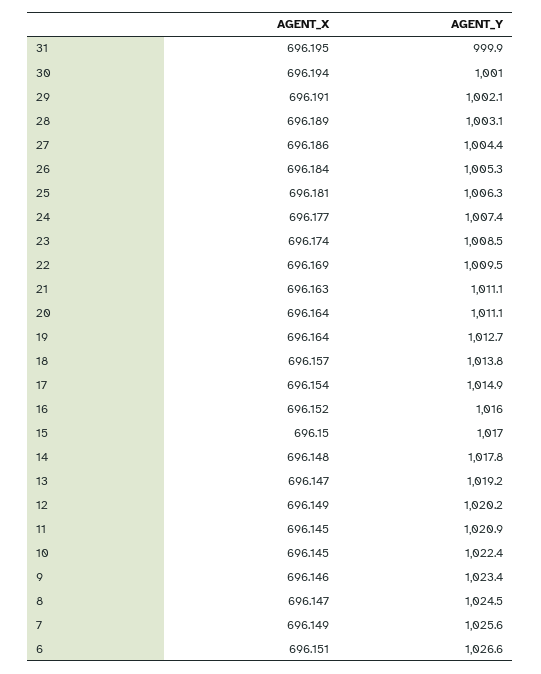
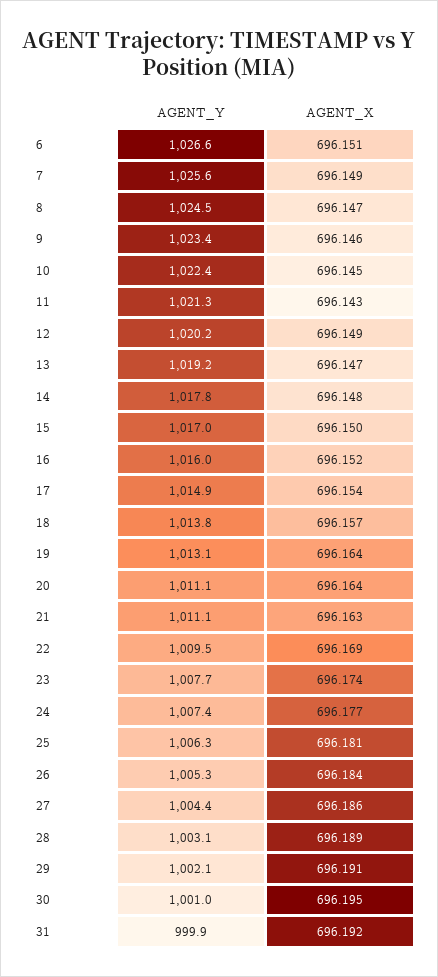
  {
    "AGENT_X": {
-     "31": 696.195,
+     "31": 696.192,
-     "30": 696.194,
+     "30": 696.195,
      "29": 696.191,
      "28": 696.189,
      "27": 696.186,
      "26": 696.184,
      "25": 696.181,
      "24": 696.177,
      "23": 696.174,
      "22": 696.169,
      "21": 696.163,
      "20": 696.164,
      "19": 696.164,
      "18": 696.157,
      "17": 696.154,
      "16": 696.152,
      "15": 696.15,
      "14": 696.148,
      "13": 696.147,
      "12": 696.149,
-     "11": 696.145,
+     "11": 696.143,
      "10": 696.145,
      "9": 696.146,
      "8": 696.147,
      "7": 696.149,
      "6": 696.151
    },
    "AGENT_Y": {
      "31": 999.9,
      "30": 1001,
      "29": 1002.1,
      "28": 1003.1,
      "27": 1004.4,
      "26": 1005.3,
      "25": 1006.3,
      "24": 1007.4,
-     "23": 1008.5,
+     "23": 1007.7,
      "22": 1009.5,
      "21": 1011.1,
      "20": 1011.1,
-     "19": 1012.7,
+     "19": 1013.1,
      "18": 1013.8,
      "17": 1014.9,
      "16": 1016,
      "15": 1017,
      "14": 1017.8,
      "13": 1019.2,
      "12": 1020.2,
-     "11": 1020.9,
+     "11": 1021.3,
      "10": 1022.4,
      "9": 1023.4,
      "8": 1024.5,
      "7": 1025.6,
      "6": 1026.6
    }
  }

